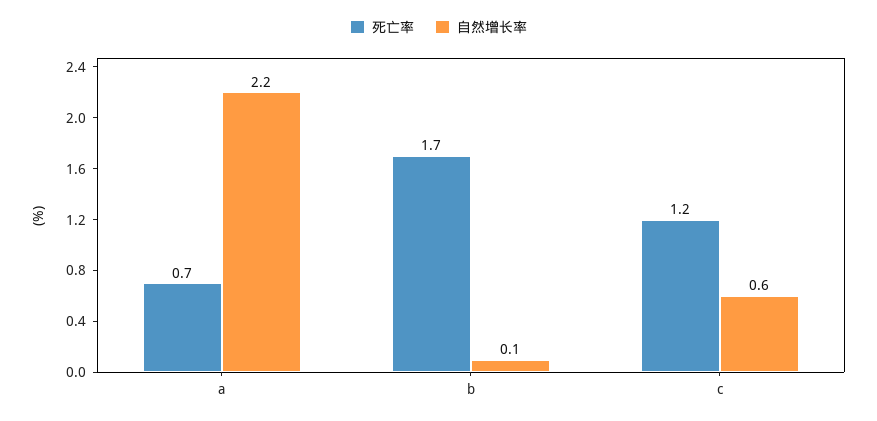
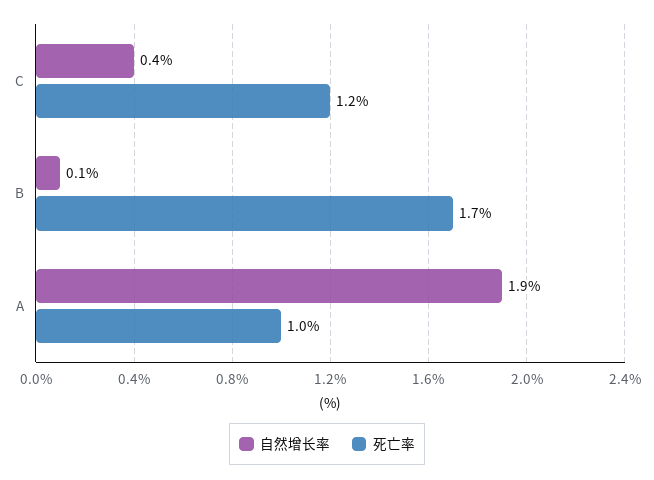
  {
    "死亡率": {
-     "a": 0.7,
+     "a": 1,
      "b": 1.7,
      "c": 1.2
    },
    "自然增长率": {
-     "a": 2.2,
+     "a": 1.9,
      "b": 0.1,
-     "c": 0.6
+     "c": 0.4
    }
  }

